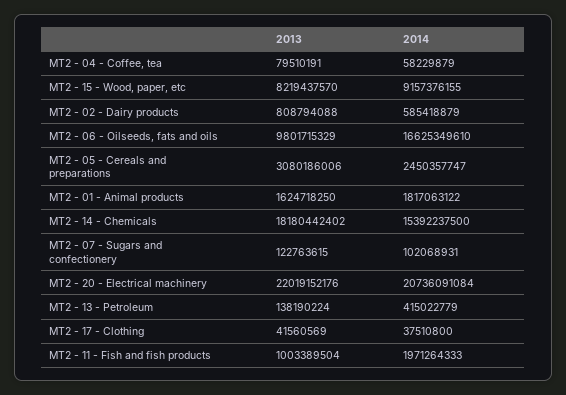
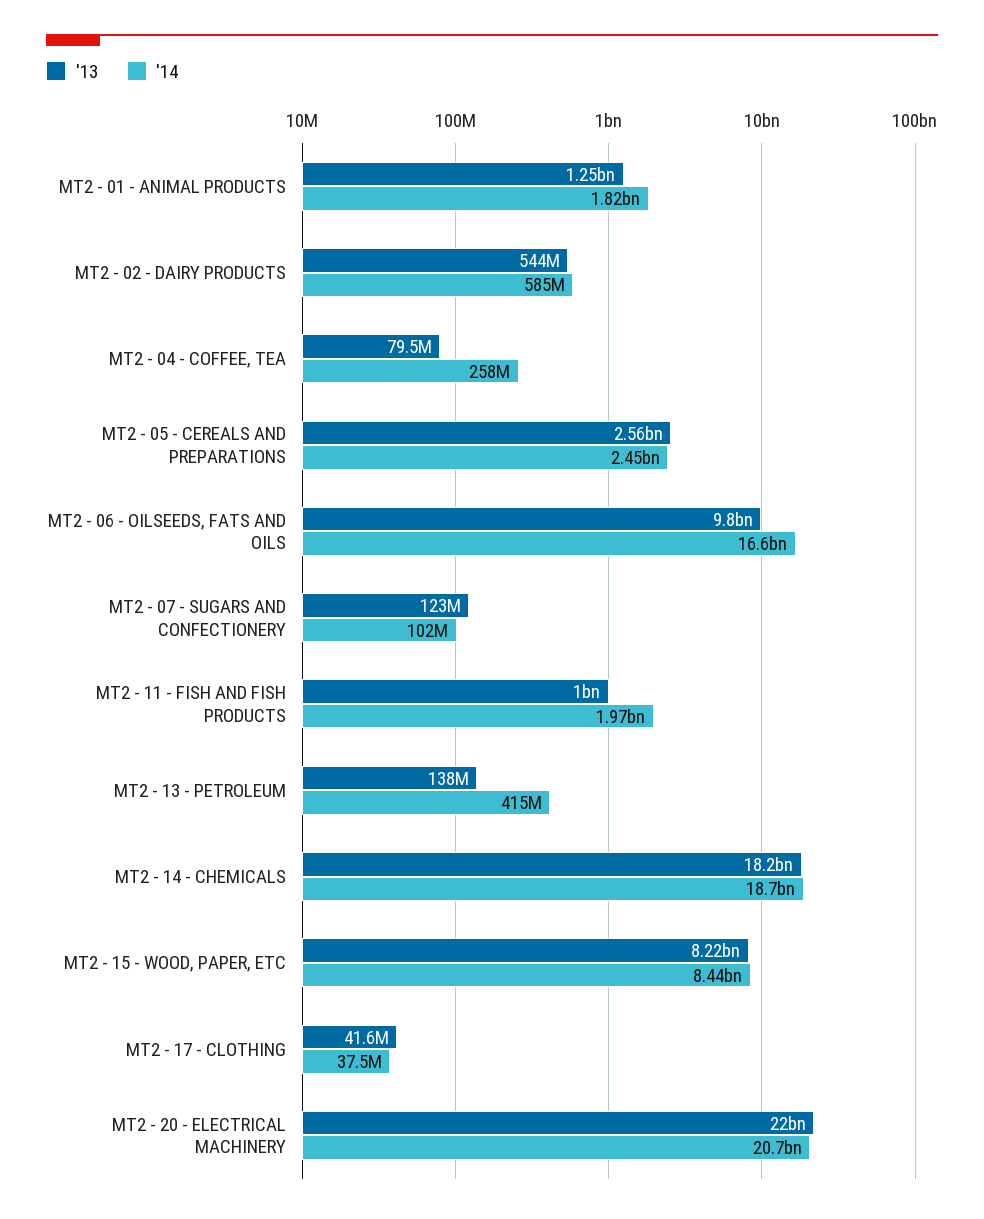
  {
    "2013": {
      "MT2 - 04 - Coffee, tea": 79510191,
      "MT2 - 15 - Wood, paper, etc": 8219437570,
-     "MT2 - 02 - Dairy products": 808794088,
+     "MT2 - 02 - Dairy products": 544000000,
      "MT2 - 06 - Oilseeds, fats and oils": 9801715329,
-     "MT2 - 05 - Cereals and preparations": 3080186006,
+     "MT2 - 05 - Cereals and preparations": 2560000000,
-     "MT2 - 01 - Animal products": 1624718250,
+     "MT2 - 01 - Animal products": 1250000000,
      "MT2 - 14 - Chemicals": 18180442402,
      "MT2 - 07 - Sugars and confectionery": 122763615,
      "MT2 - 20 - Electrical machinery": 22019152176,
      "MT2 - 13 - Petroleum": 138190224,
      "MT2 - 17 - Clothing": 41560569,
      "MT2 - 11 - Fish and fish products": 1003389504
    },
    "2014": {
-     "MT2 - 04 - Coffee, tea": 58229879,
+     "MT2 - 04 - Coffee, tea": 258000000,
-     "MT2 - 15 - Wood, paper, etc": 9157376155,
+     "MT2 - 15 - Wood, paper, etc": 8440000000,
      "MT2 - 02 - Dairy products": 585418879,
      "MT2 - 06 - Oilseeds, fats and oils": 16625349610,
      "MT2 - 05 - Cereals and preparations": 2450357747,
      "MT2 - 01 - Animal products": 1817063122,
-     "MT2 - 14 - Chemicals": 15392237500,
+     "MT2 - 14 - Chemicals": 18700000000,
      "MT2 - 07 - Sugars and confectionery": 102068931,
      "MT2 - 20 - Electrical machinery": 20736091084,
      "MT2 - 13 - Petroleum": 415022779,
      "MT2 - 17 - Clothing": 37510800,
      "MT2 - 11 - Fish and fish products": 1971264333
    }
  }

